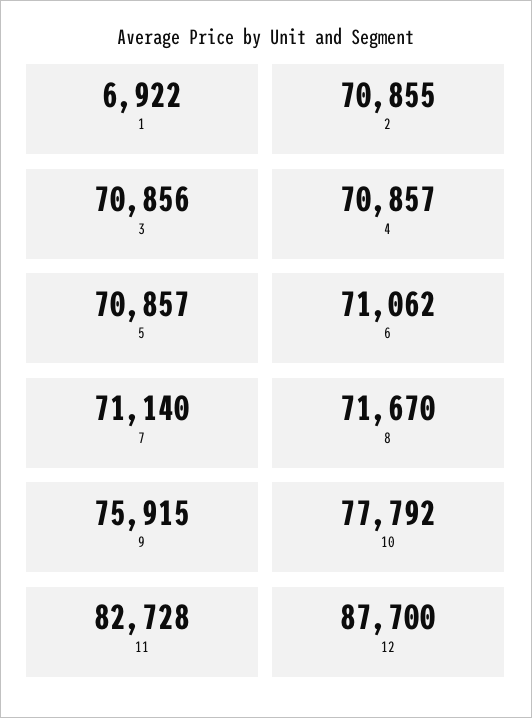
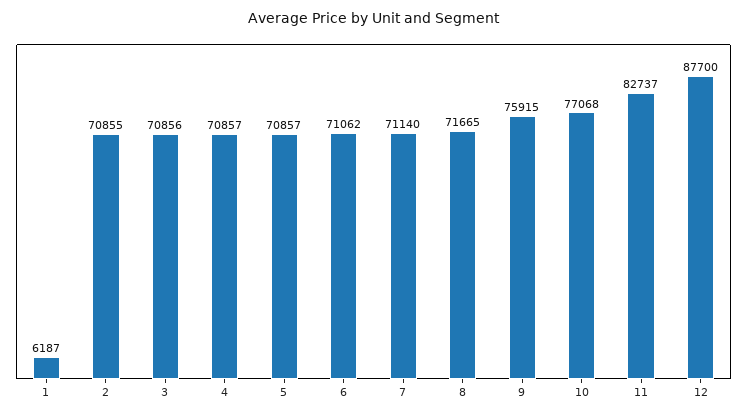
  {
-   "1": 6922,
+   "1": 6187,
    "2": 70855,
    "3": 70856,
    "4": 70857,
    "5": 70857,
    "6": 71062,
    "7": 71140,
-   "8": 71670,
+   "8": 71665,
    "9": 75915,
-   "10": 77792,
+   "10": 77068,
-   "11": 82728,
+   "11": 82737,
    "12": 87700
  }

